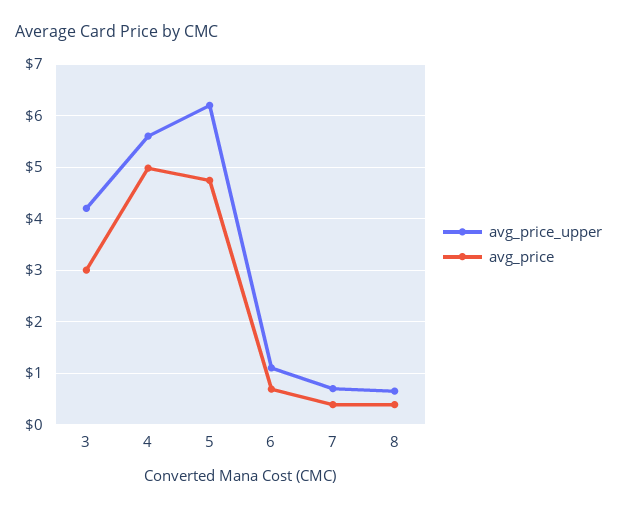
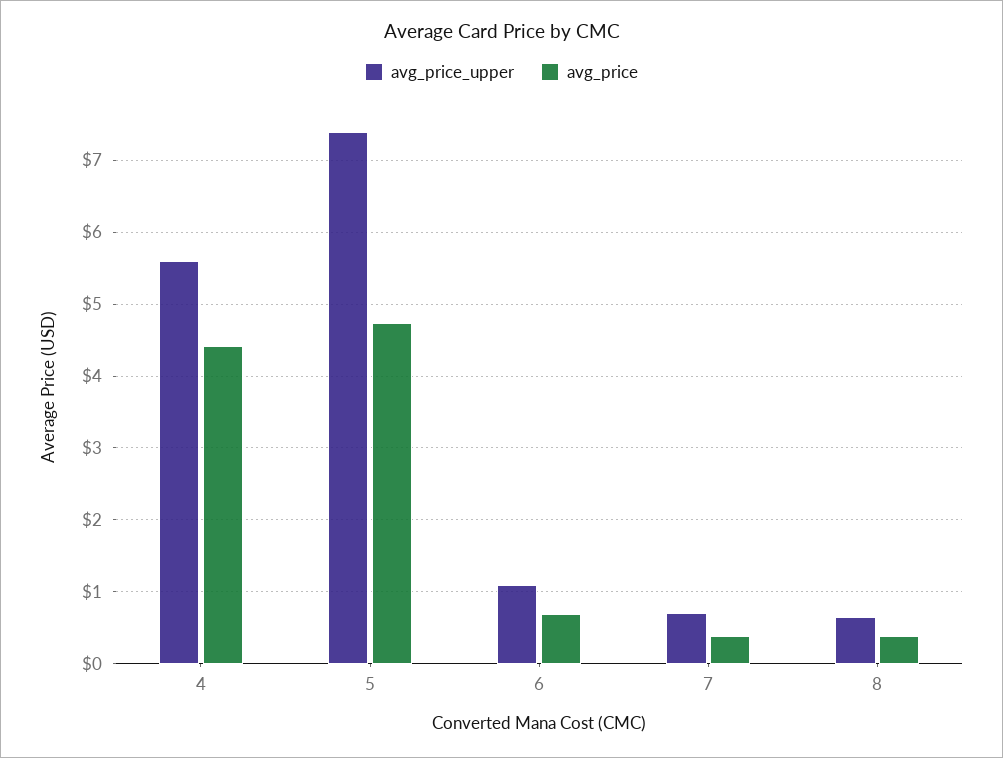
  {
    "avg_price_upper": {
-     "3": 4.2,
      "4": 5.6,
-     "5": 6.2,
+     "5": 7.4,
      "6": 1.1,
      "7": 0.7,
      "8": 0.7
    },
    "avg_price": {
-     "3": 3,
-     "4": 5,
+     "4": 4.4,
      "5": 4.7,
      "6": 0.7,
      "7": 0.4,
      "8": 0.4
    }
  }

